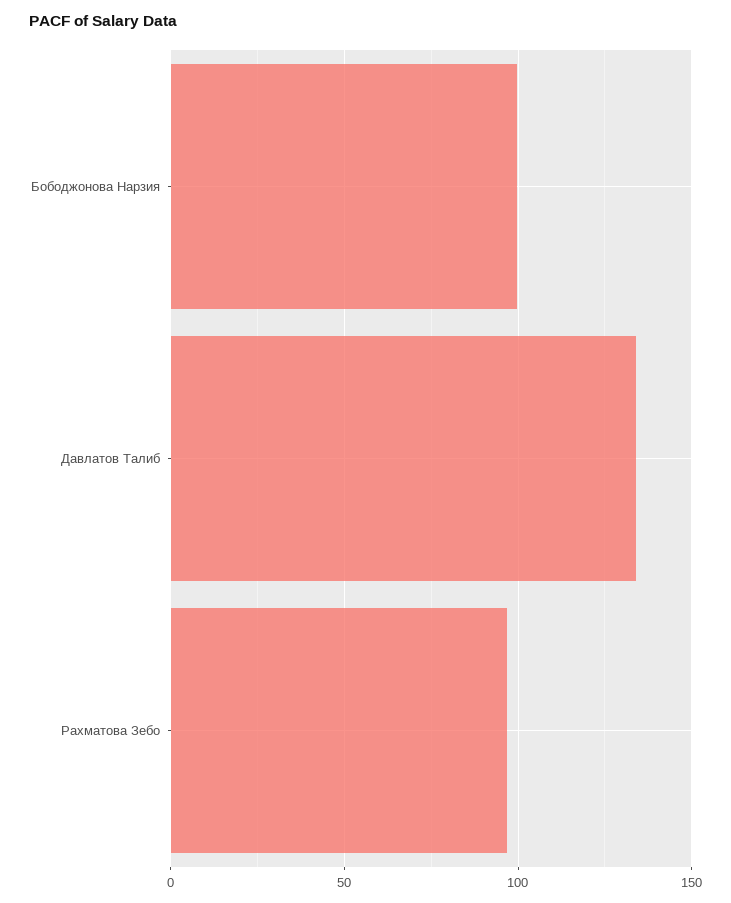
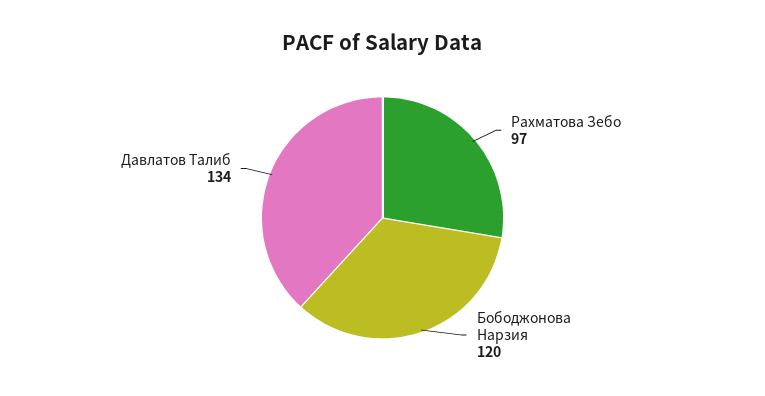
  {
-   "Бободжонова Нарзия": 100,
+   "Бободжонова Нарзия": 120,
    "Давлатов Талиб": 134,
    "Рахматова Зебо": 97
  }

